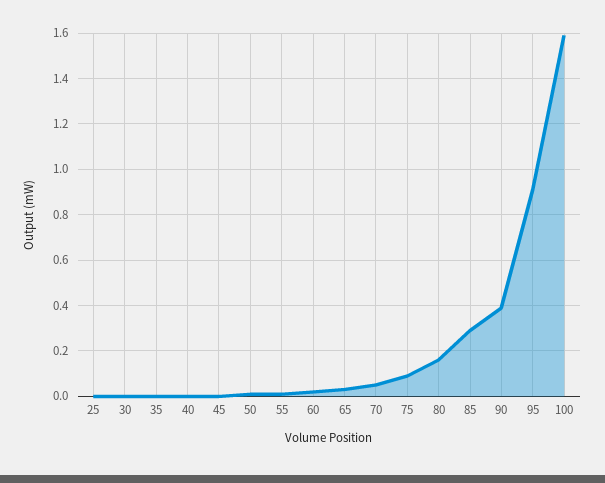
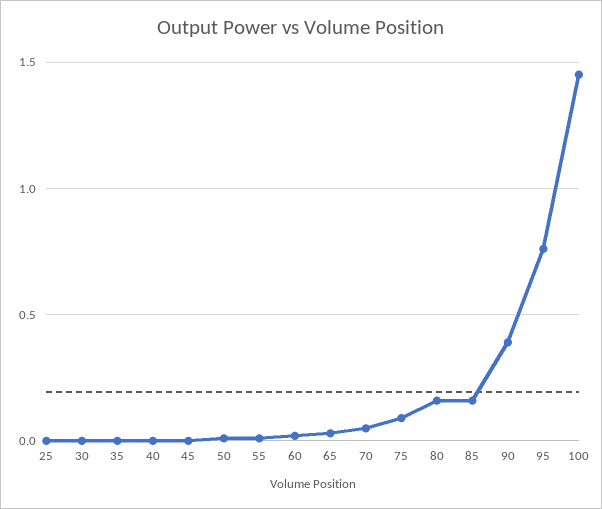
  {
    "25": 0,
    "30": 0,
    "35": 0,
    "40": 0,
    "45": 0,
    "50": 0,
    "55": 0,
    "60": 0,
    "65": 0.05,
    "70": 0.05,
    "75": 0.1,
    "80": 0.15,
-   "85": 0.3,
+   "85": 0.15,
    "90": 0.4,
-   "95": 0.9,
+   "95": 0.75,
-   "100": 1.6
+   "100": 1.45
  }

